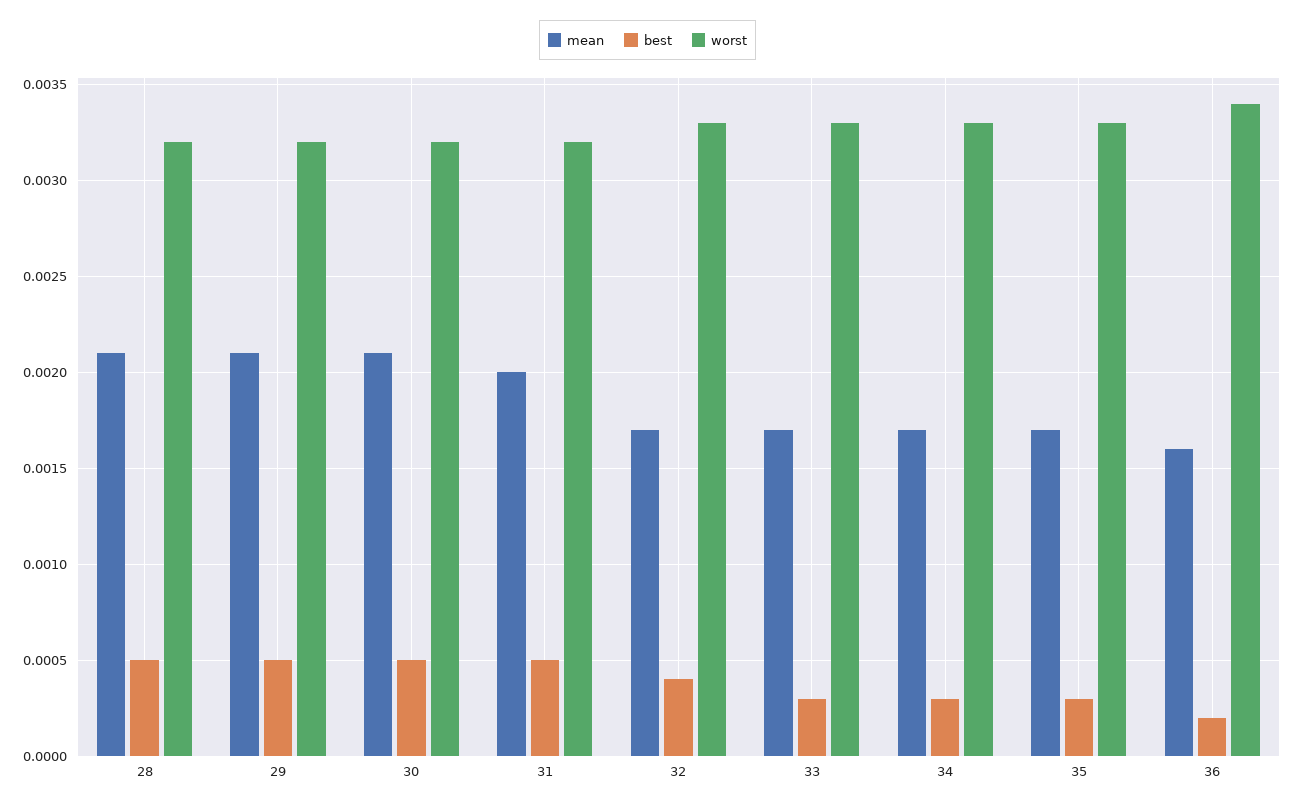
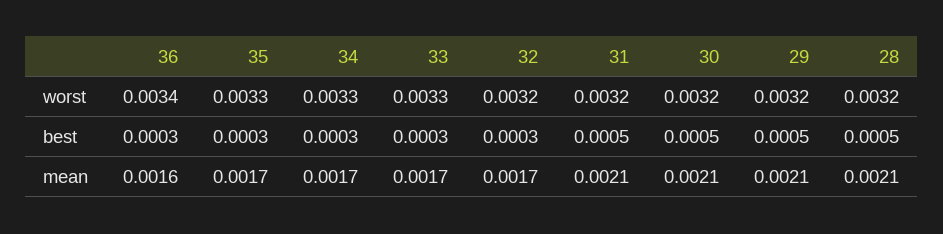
  {
    "mean": {
      "28": 0.0021,
      "29": 0.0021,
      "30": 0.0021,
-     "31": 0.002,
+     "31": 0.0021,
      "32": 0.0017,
      "33": 0.0017,
      "34": 0.0017,
      "35": 0.0017,
      "36": 0.0016
    },
    "best": {
      "28": 0.0005,
      "29": 0.0005,
      "30": 0.0005,
      "31": 0.0005,
-     "32": 0.0004,
+     "32": 0.0003,
      "33": 0.0003,
      "34": 0.0003,
      "35": 0.0003,
-     "36": 0.0002
+     "36": 0.0003
    },
    "worst": {
      "28": 0.0032,
      "29": 0.0032,
      "30": 0.0032,
      "31": 0.0032,
-     "32": 0.0033,
+     "32": 0.0032,
      "33": 0.0033,
      "34": 0.0033,
      "35": 0.0033,
      "36": 0.0034
    }
  }

